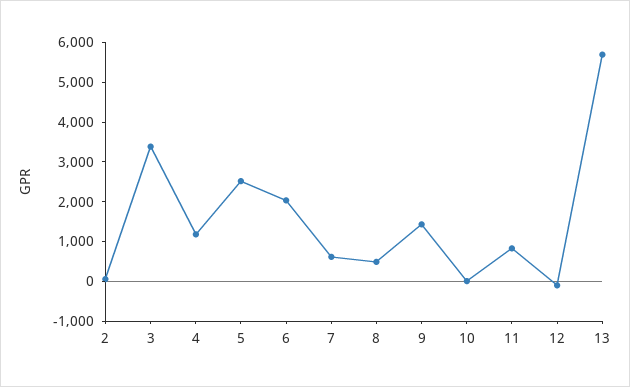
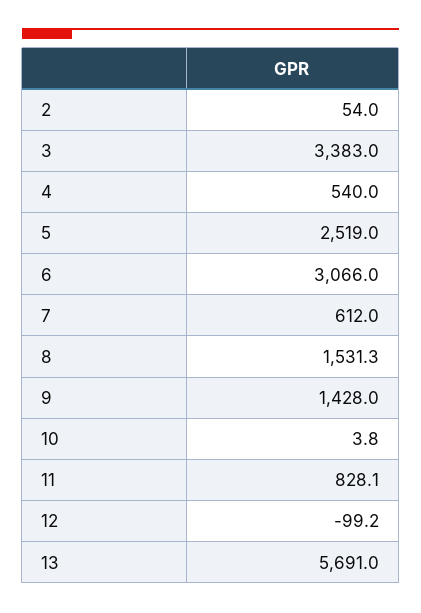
  {
    "2": 54,
    "3": 3383,
-   "4": 1250,
+   "4": 540,
    "5": 2519,
-   "6": 2000,
+   "6": 3066,
    "7": 612,
-   "8": 500,
+   "8": 1531.3,
    "9": 1428,
    "10": 3.8,
    "11": 828.1,
    "12": -99.2,
    "13": 5691
  }

